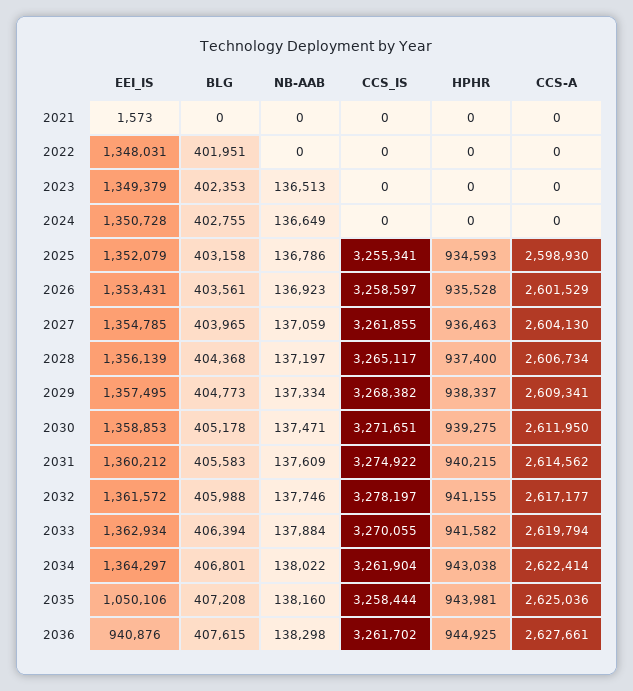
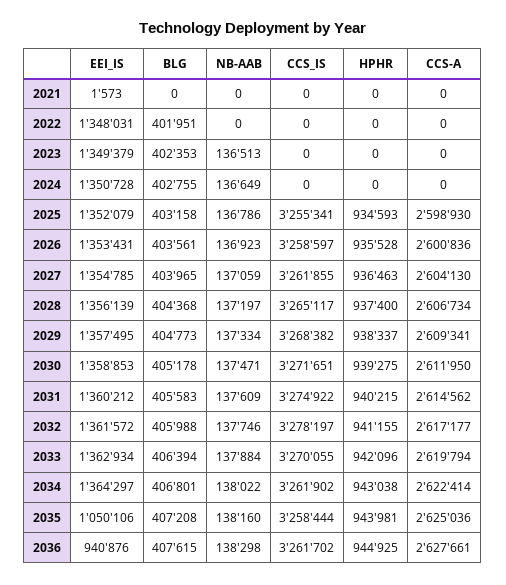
  {
    "EEI_IS": {
      "2021": 1573,
      "2022": 1348031,
      "2023": 1349379,
      "2024": 1350728,
      "2025": 1352079,
      "2026": 1353431,
      "2027": 1354785,
      "2028": 1356139,
      "2029": 1357495,
      "2030": 1358853,
      "2031": 1360212,
      "2032": 1361572,
      "2033": 1362934,
      "2034": 1364297,
      "2035": 1050106,
      "2036": 940876
    },
    "BLG": {
      "2021": 0,
      "2022": 401951,
      "2023": 402353,
      "2024": 402755,
      "2025": 403158,
      "2026": 403561,
      "2027": 403965,
      "2028": 404368,
      "2029": 404773,
      "2030": 405178,
      "2031": 405583,
      "2032": 405988,
      "2033": 406394,
      "2034": 406801,
      "2035": 407208,
      "2036": 407615
    },
    "NB-AAB": {
      "2021": 0,
      "2022": 0,
      "2023": 136513,
      "2024": 136649,
      "2025": 136786,
      "2026": 136923,
      "2027": 137059,
      "2028": 137197,
      "2029": 137334,
      "2030": 137471,
      "2031": 137609,
      "2032": 137746,
      "2033": 137884,
      "2034": 138022,
      "2035": 138160,
      "2036": 138298
    },
    "CCS_IS": {
      "2021": 0,
      "2022": 0,
      "2023": 0,
      "2024": 0,
      "2025": 3255341,
      "2026": 3258597,
      "2027": 3261855,
      "2028": 3265117,
      "2029": 3268382,
      "2030": 3271651,
      "2031": 3274922,
      "2032": 3278197,
      "2033": 3270055,
-     "2034": 3261904,
+     "2034": 3261902,
      "2035": 3258444,
      "2036": 3261702
    },
    "HPHR": {
      "2021": 0,
      "2022": 0,
      "2023": 0,
      "2024": 0,
      "2025": 934593,
      "2026": 935528,
      "2027": 936463,
      "2028": 937400,
      "2029": 938337,
      "2030": 939275,
      "2031": 940215,
      "2032": 941155,
-     "2033": 941582,
+     "2033": 942096,
      "2034": 943038,
      "2035": 943981,
      "2036": 944925
    },
    "CCS-A": {
      "2021": 0,
      "2022": 0,
      "2023": 0,
      "2024": 0,
      "2025": 2598930,
-     "2026": 2601529,
+     "2026": 2600836,
      "2027": 2604130,
      "2028": 2606734,
      "2029": 2609341,
      "2030": 2611950,
      "2031": 2614562,
      "2032": 2617177,
      "2033": 2619794,
      "2034": 2622414,
      "2035": 2625036,
      "2036": 2627661
    }
  }

